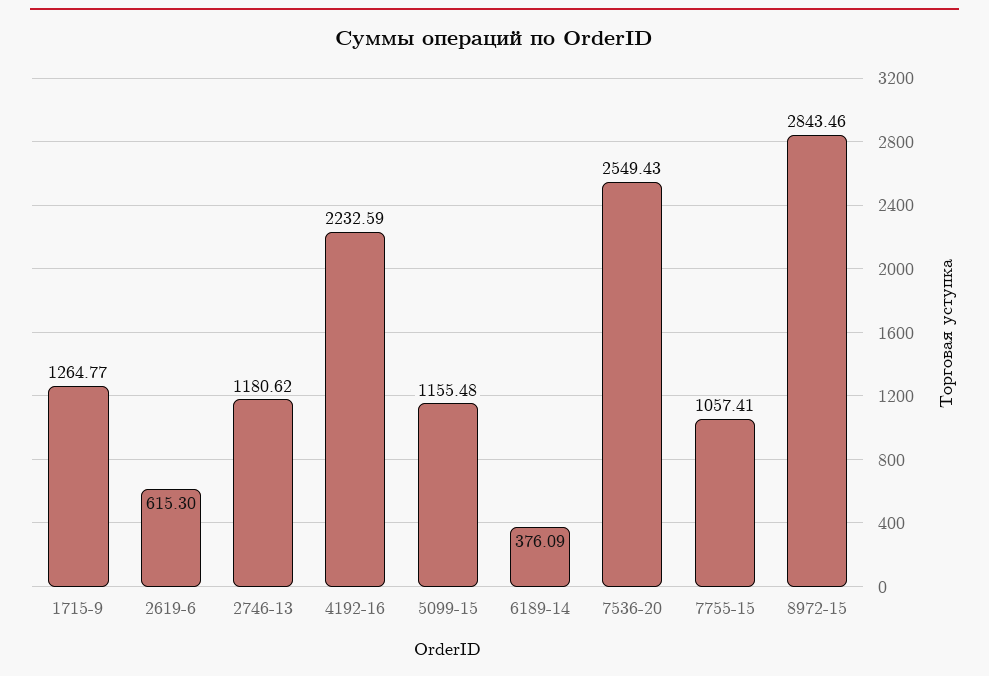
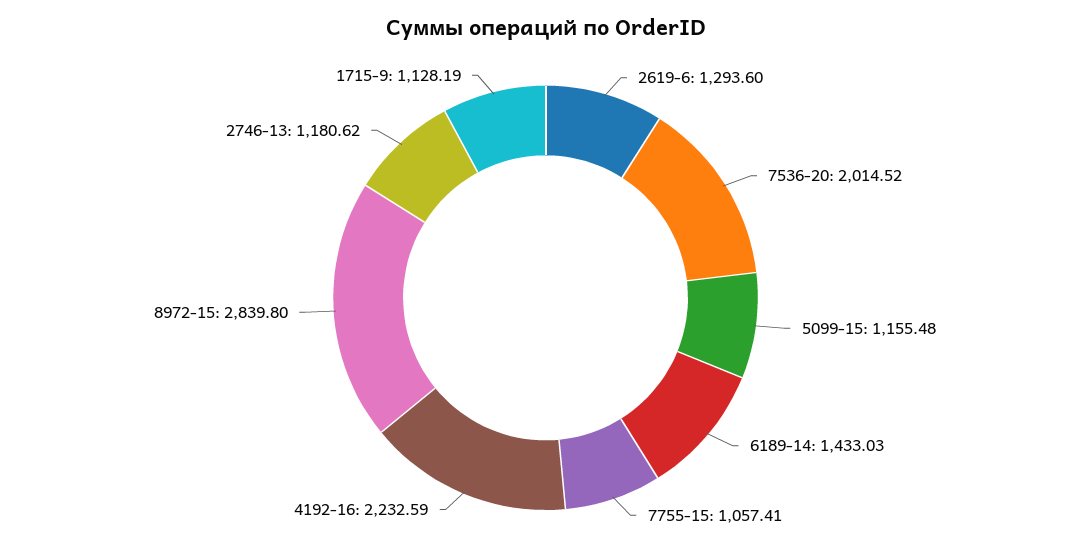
  {
-   "1715-9": 1264.77,
+   "1715-9": 1128.19,
-   "2619-6": 615.3,
+   "2619-6": 1293.6,
    "2746-13": 1180.62,
    "4192-16": 2232.59,
    "5099-15": 1155.48,
-   "6189-14": 376.09,
+   "6189-14": 1433.03,
-   "7536-20": 2549.43,
+   "7536-20": 2014.52,
    "7755-15": 1057.41,
-   "8972-15": 2843.46
+   "8972-15": 2839.8
  }

